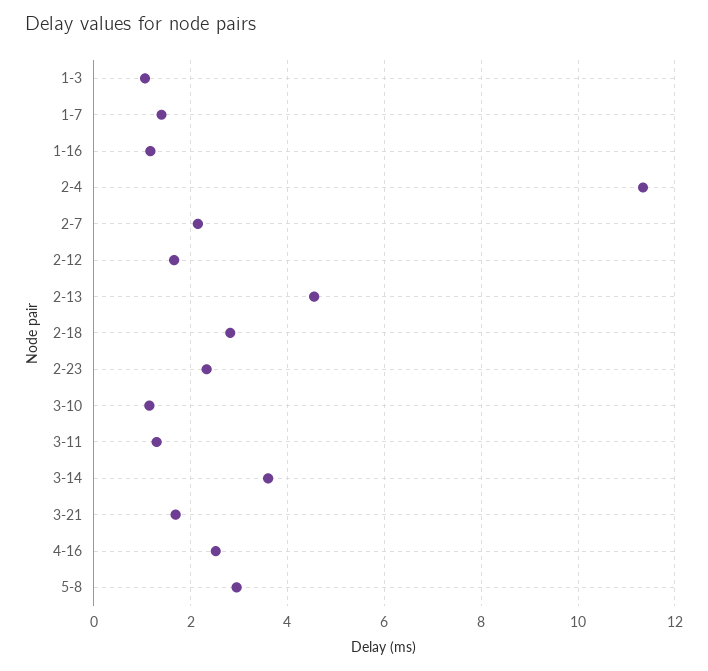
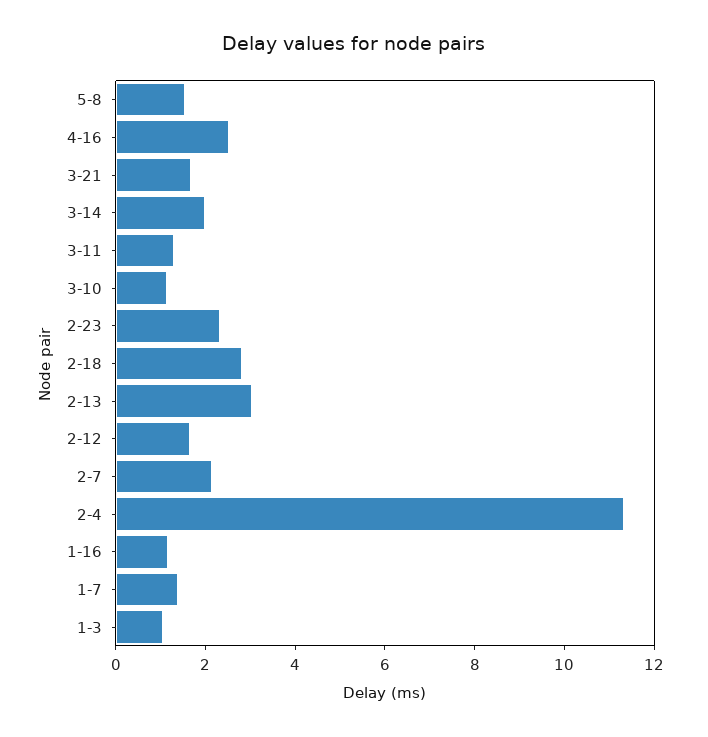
  {
    "1-3": 1,
    "1-7": 1.4,
    "1-16": 1.2,
    "2-4": 11.4,
    "2-7": 2.2,
    "2-12": 1.6,
-   "2-13": 4.6,
+   "2-13": 3,
    "2-18": 2.8,
    "2-23": 2.4,
    "3-10": 1.2,
    "3-11": 1.4,
-   "3-14": 3.6,
+   "3-14": 2,
    "3-21": 1.6,
    "4-16": 2.6,
-   "5-8": 3
+   "5-8": 1.5
  }

